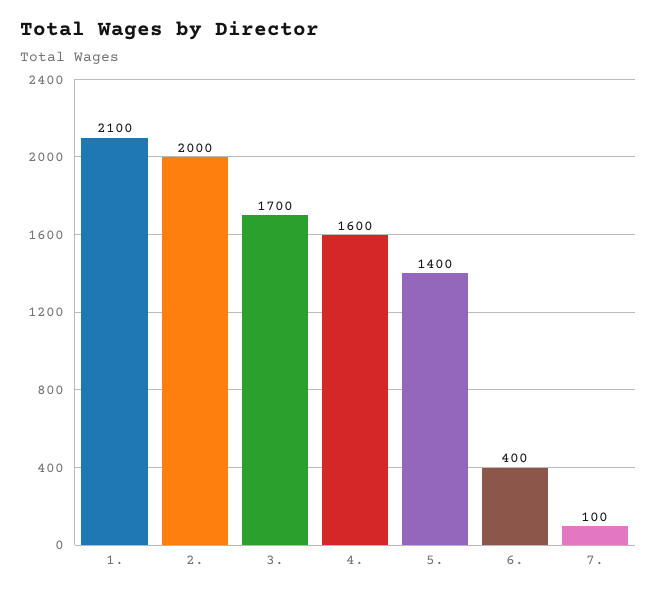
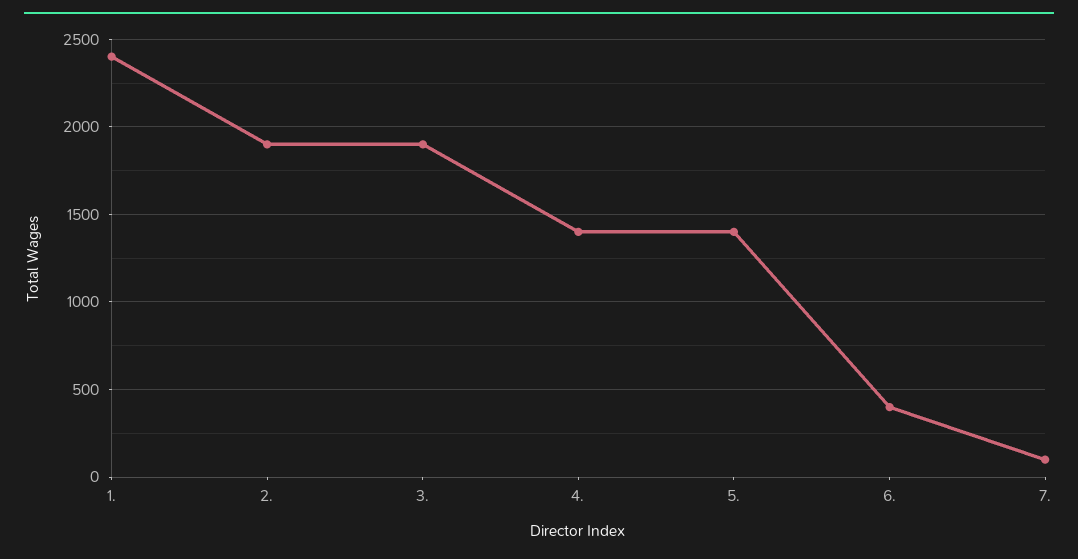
  {
-   "1.": 2100,
+   "1.": 2400,
-   "2.": 2000,
+   "2.": 1900,
-   "3.": 1700,
+   "3.": 1900,
-   "4.": 1600,
+   "4.": 1400,
    "5.": 1400,
    "6.": 400,
    "7.": 100
  }

